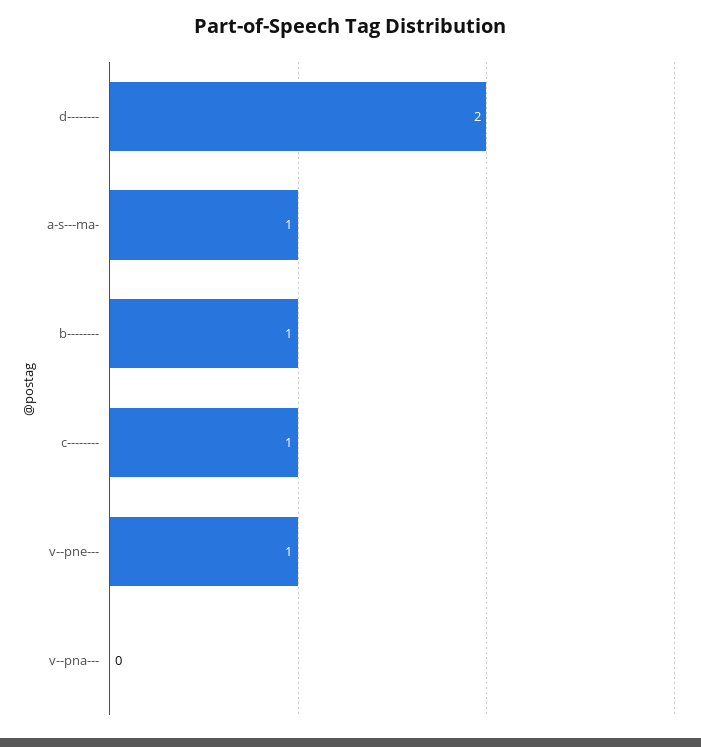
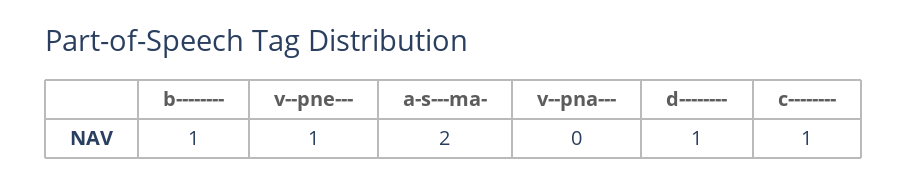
  {
-   "d--------": 2,
+   "d--------": 1,
-   "a-s---ma-": 1,
+   "a-s---ma-": 2,
    "b--------": 1,
    "c--------": 1,
    "v--pne---": 1,
    "v--pna---": 0
  }

